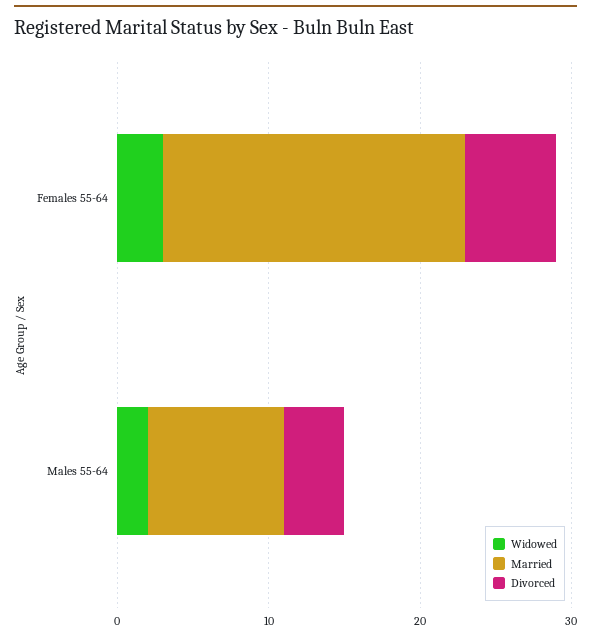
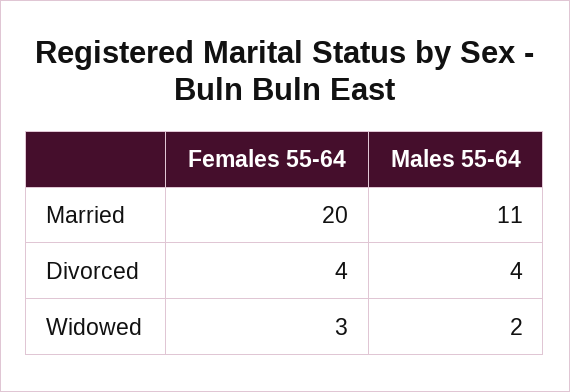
  {
    "Widowed": {
      "Females 55-64": 3,
      "Males 55-64": 2
    },
    "Married": {
      "Females 55-64": 20,
-     "Males 55-64": 9
+     "Males 55-64": 11
    },
    "Divorced": {
-     "Females 55-64": 6,
+     "Females 55-64": 4,
      "Males 55-64": 4
    }
  }

